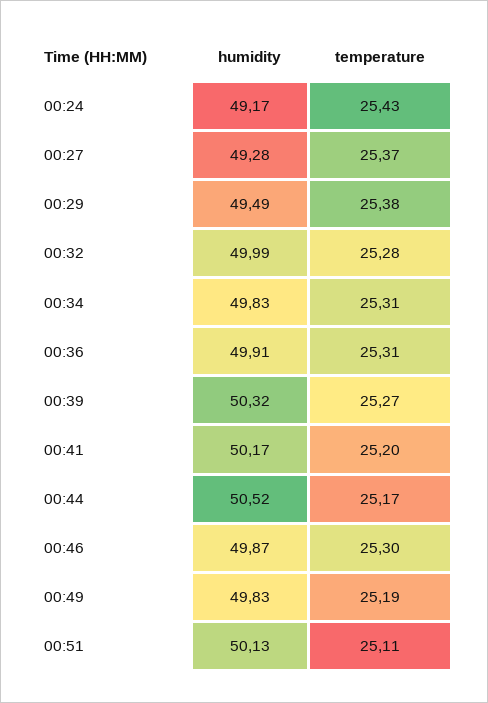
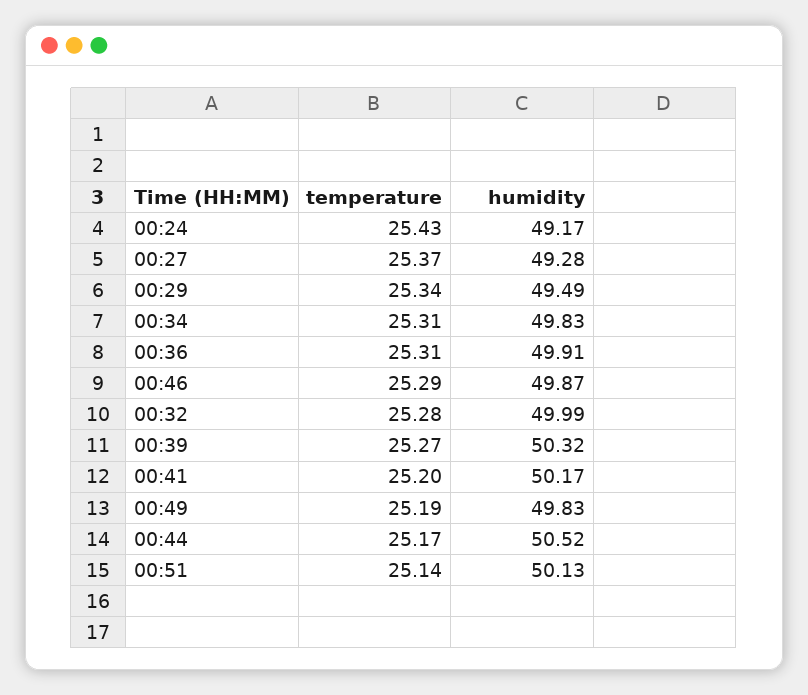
  {
    "humidity": {
      "00:24": 49.17,
      "00:27": 49.28,
      "00:29": 49.49,
      "00:32": 49.99,
      "00:34": 49.83,
      "00:36": 49.91,
      "00:39": 50.32,
      "00:41": 50.17,
      "00:44": 50.52,
      "00:46": 49.87,
      "00:49": 49.83,
      "00:51": 50.13
    },
    "temperature": {
      "00:24": 25.43,
      "00:27": 25.37,
-     "00:29": 25.38,
+     "00:29": 25.34,
      "00:32": 25.28,
      "00:34": 25.31,
      "00:36": 25.31,
      "00:39": 25.27,
      "00:41": 25.2,
      "00:44": 25.17,
-     "00:46": 25.3,
+     "00:46": 25.29,
      "00:49": 25.19,
-     "00:51": 25.11
+     "00:51": 25.14
    }
  }

